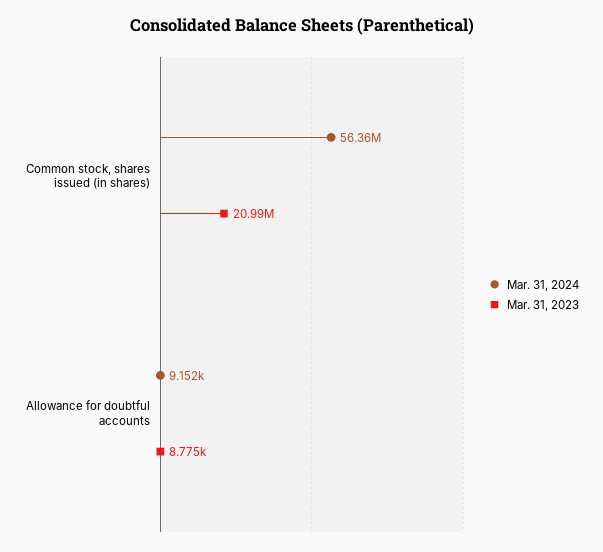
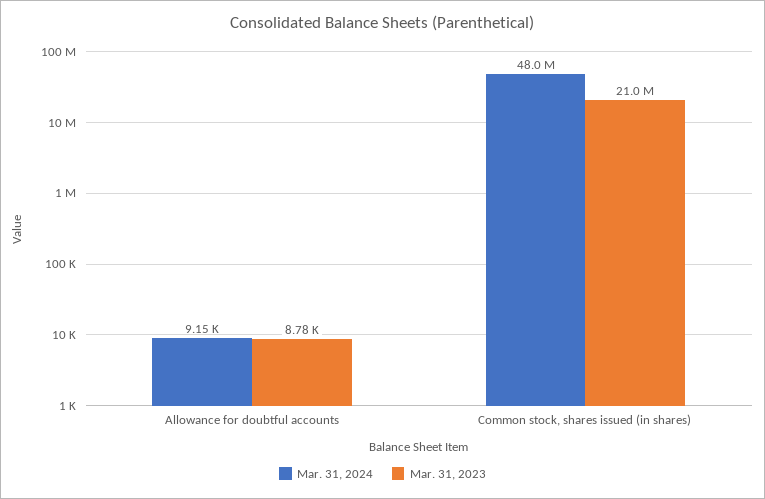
  {
    "Mar. 31, 2024": {
-     "Common stock, shares issued (in shares)": 56360000,
+     "Common stock, shares issued (in shares)": 48000000,
      "Allowance for doubtful accounts": 9152
    },
    "Mar. 31, 2023": {
      "Common stock, shares issued (in shares)": 20990000,
      "Allowance for doubtful accounts": 8775
    }
  }

